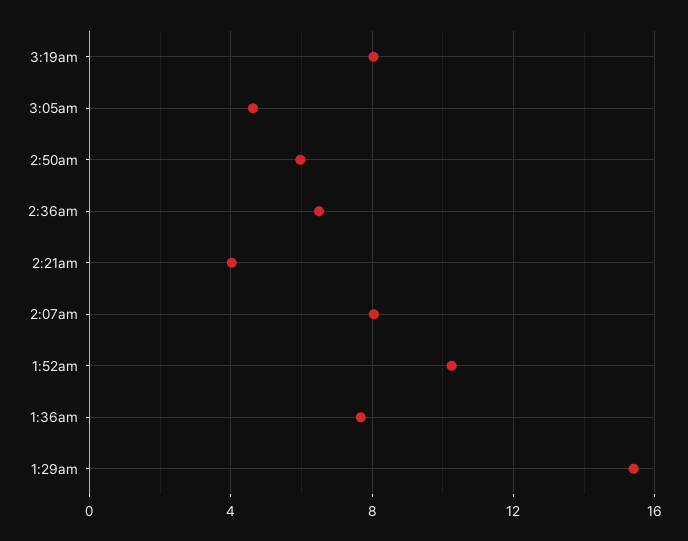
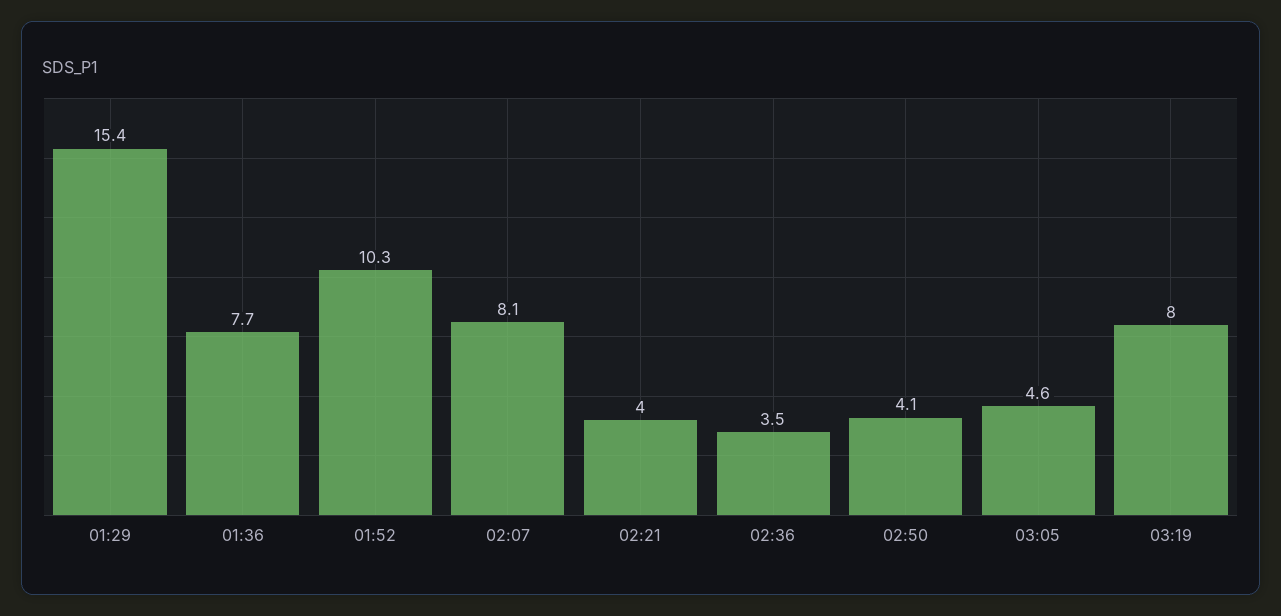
  {
    "3:19am": 8,
    "3:05am": 4.6,
-   "2:50am": 6,
+   "2:50am": 4.1,
-   "2:36am": 6.5,
+   "2:36am": 3.5,
    "2:21am": 4,
    "2:07am": 8.1,
    "1:52am": 10.3,
    "1:36am": 7.7,
    "1:29am": 15.4
  }

